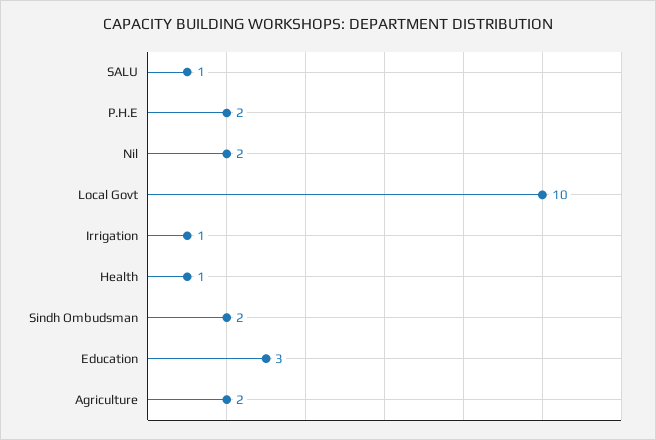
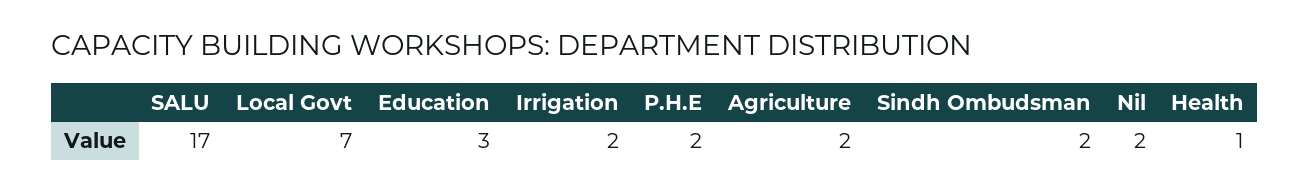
  {
-   "SALU": 1,
+   "SALU": 17,
    "P.H.E": 2,
    "Nil": 2,
-   "Local Govt": 10,
+   "Local Govt": 7,
-   "Irrigation": 1,
+   "Irrigation": 2,
    "Health": 1,
    "Sindh Ombudsman": 2,
    "Education": 3,
    "Agriculture": 2
  }

